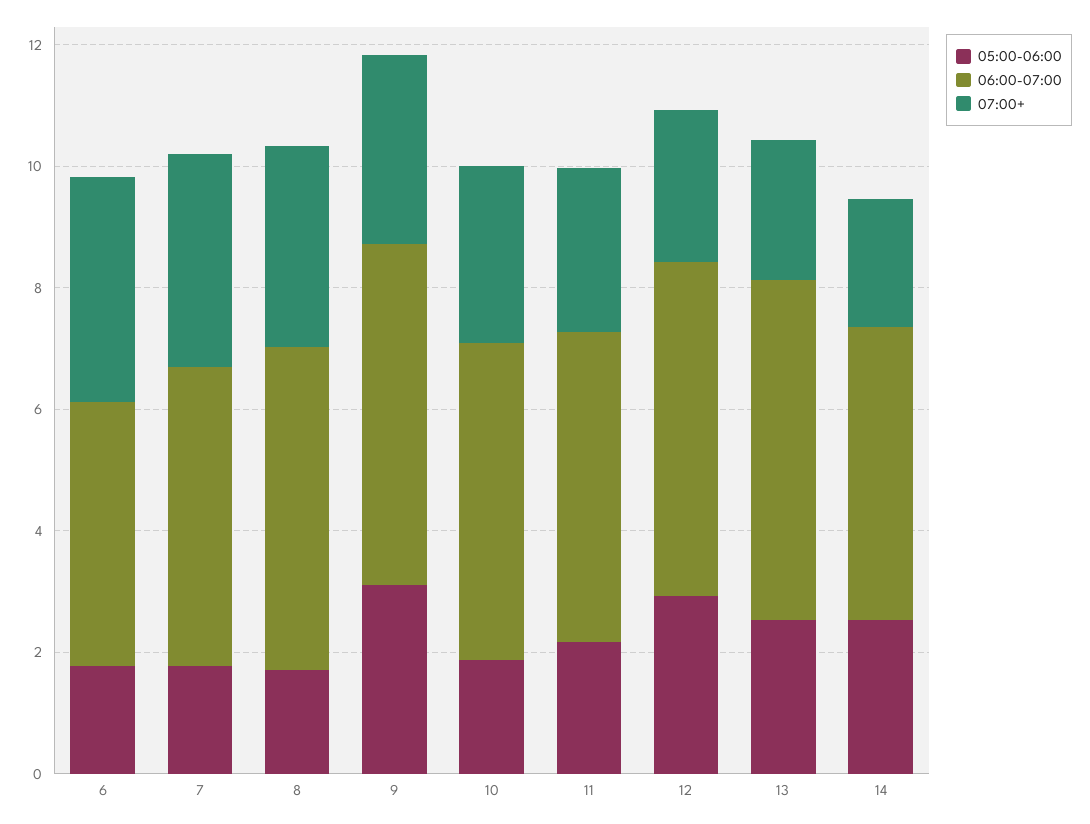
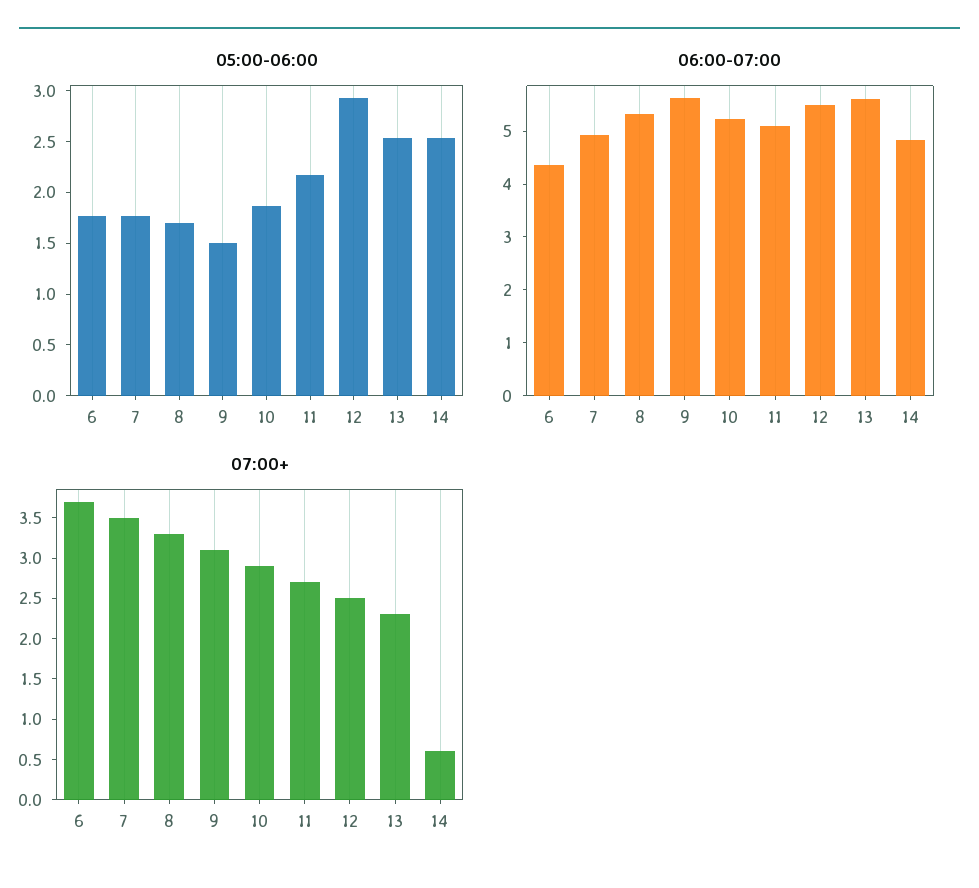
  {
    "05:00-06:00": {
      "6": 1.8,
      "7": 1.8,
      "8": 1.7,
-     "9": 3,
+     "9": 1.5,
      "10": 1.9,
      "11": 2.2,
      "12": 2.9,
      "13": 2.5,
      "14": 2.5
    },
    "06:00-07:00": {
      "6": 4.4,
      "7": 5,
      "8": 5.4,
      "9": 5.6,
      "10": 5.2,
      "11": 5.2,
      "12": 5.6,
      "13": 5.6,
      "14": 4.8
    },
    "07:00+": {
      "6": 3.7,
      "7": 3.5,
      "8": 3.3,
      "9": 3.1,
      "10": 2.9,
      "11": 2.7,
      "12": 2.5,
      "13": 2.3,
-     "14": 2
+     "14": 0.6
    }
  }

